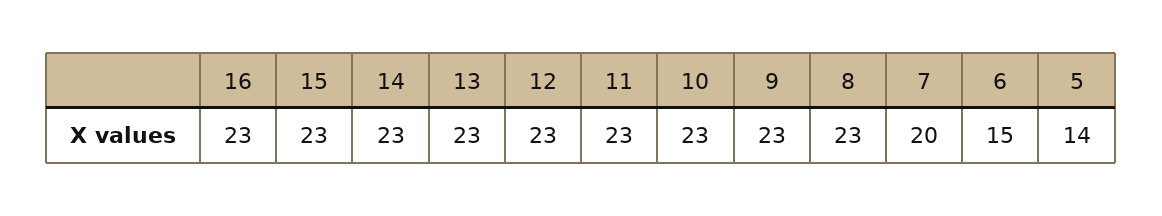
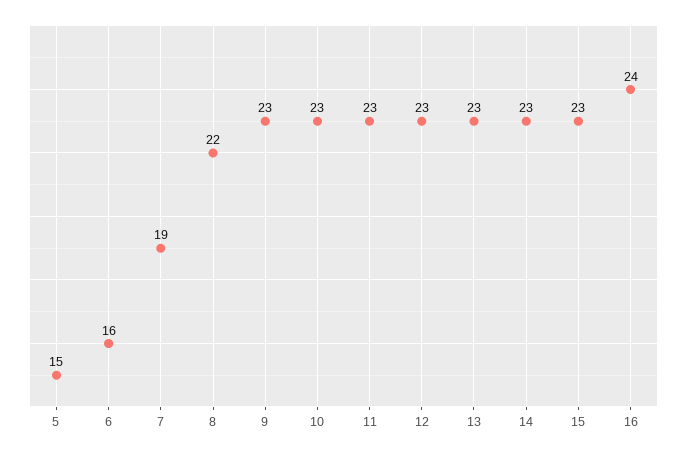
  {
-   "16": 23,
+   "16": 24,
    "15": 23,
    "14": 23,
    "13": 23,
    "12": 23,
    "11": 23,
    "10": 23,
    "9": 23,
-   "8": 23,
+   "8": 22,
-   "7": 20,
+   "7": 19,
-   "6": 15,
+   "6": 16,
-   "5": 14
+   "5": 15
  }

